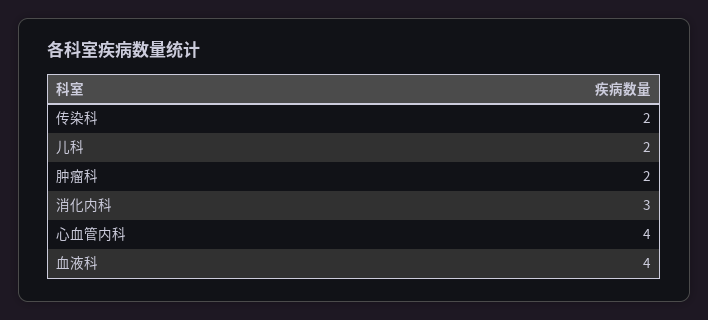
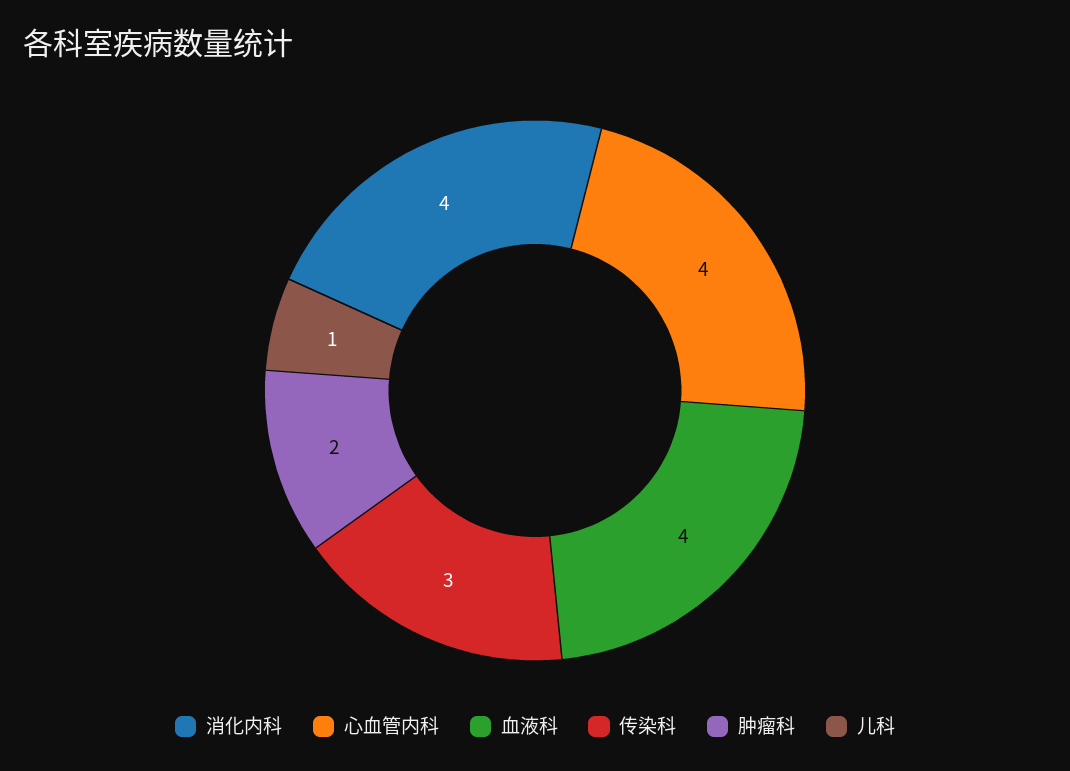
  {
-   "传染科": 2,
+   "传染科": 3,
-   "儿科": 2,
+   "儿科": 1,
    "肿瘤科": 2,
-   "消化内科": 3,
+   "消化内科": 4,
    "心血管内科": 4,
    "血液科": 4
  }

